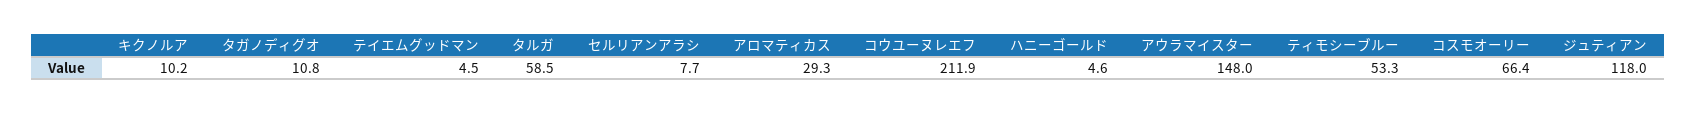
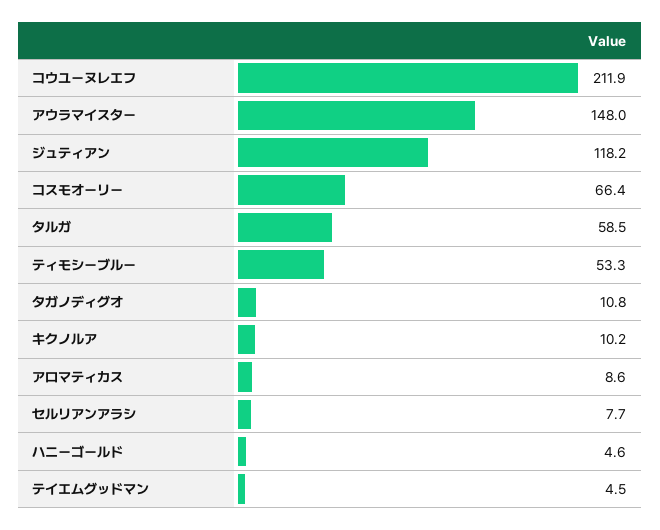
  {
    "キクノルア": 10.2,
    "タガノディグオ": 10.8,
    "テイエムグッドマン": 4.5,
    "タルガ": 58.5,
    "セルリアンアラシ": 7.7,
-   "アロマティカス": 29.3,
+   "アロマティカス": 8.6,
    "コウユーヌレエフ": 211.9,
    "ハニーゴールド": 4.6,
    "アウラマイスター": 148,
    "ティモシーブルー": 53.3,
    "コスモオーリー": 66.4,
-   "ジュティアン": 118
+   "ジュティアン": 118.2
  }

